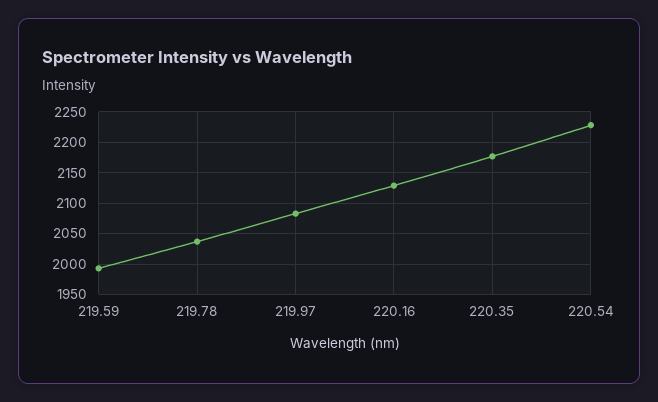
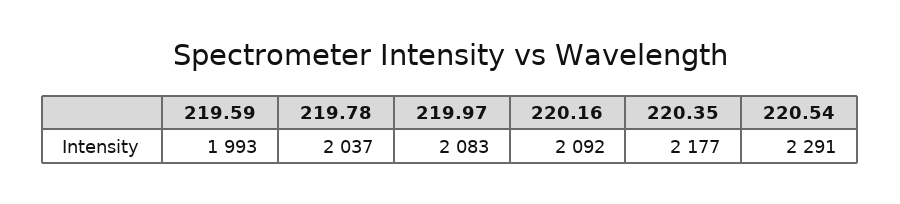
  {
    "219.59": 1993,
    "219.78": 2037,
    "219.97": 2083,
-   "220.16": 2130,
+   "220.16": 2092,
    "220.35": 2177,
-   "220.54": 2230
+   "220.54": 2291
  }

